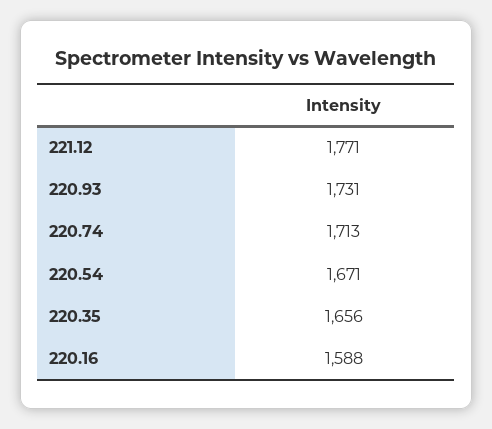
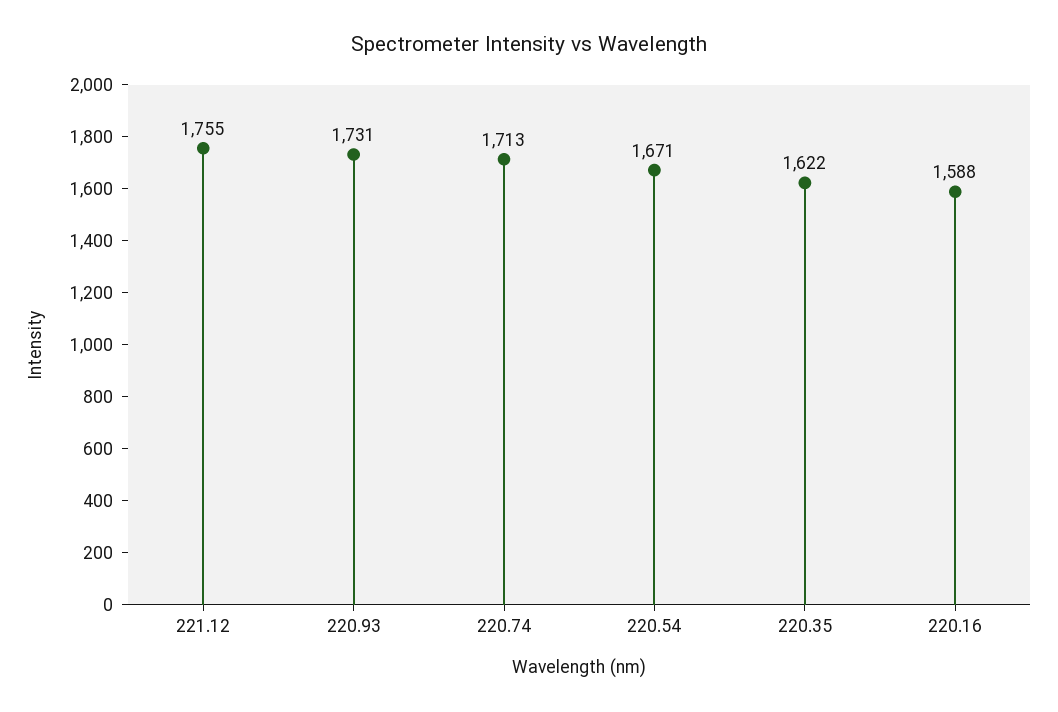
  {
-   "221.12": 1771,
+   "221.12": 1755,
    "220.93": 1731,
    "220.74": 1713,
    "220.54": 1671,
-   "220.35": 1656,
+   "220.35": 1622,
    "220.16": 1588
  }

